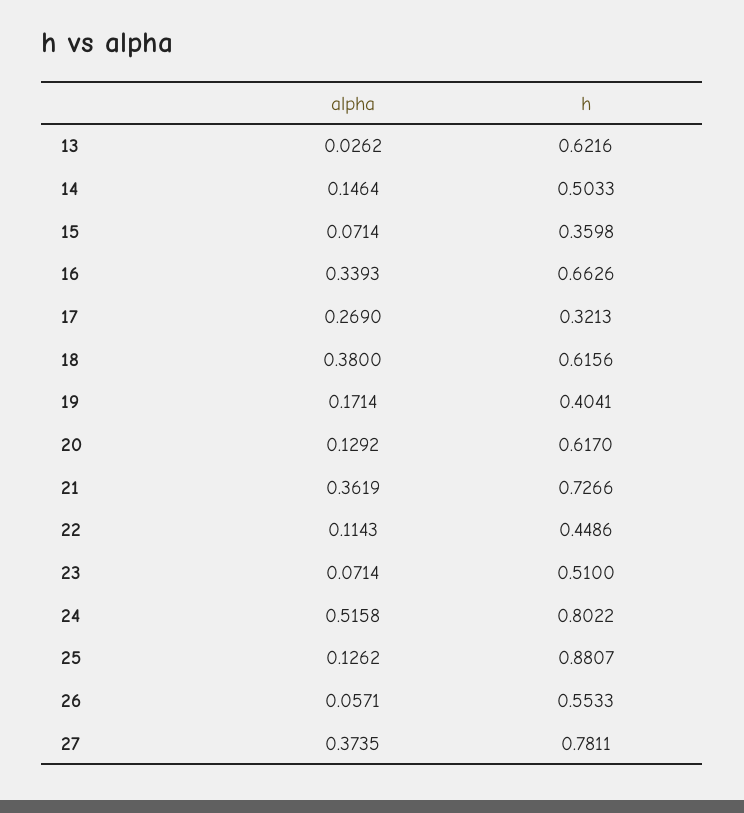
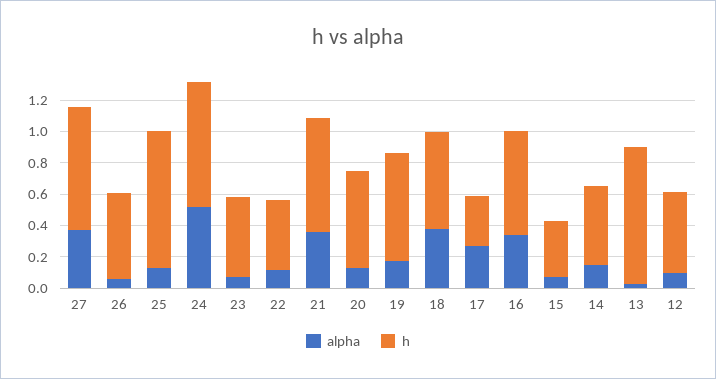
  {
    "alpha": {
      "13": 0.0262,
      "14": 0.1464,
      "15": 0.0714,
      "16": 0.3393,
      "17": 0.269,
      "18": 0.38,
      "19": 0.1714,
      "20": 0.1292,
      "21": 0.3619,
      "22": 0.1143,
      "23": 0.0714,
      "24": 0.5158,
      "25": 0.1262,
      "26": 0.0571,
-     "27": 0.3735
+     "27": 0.3735,
+     "12": 0.1
    },
    "h": {
-     "13": 0.6216,
+     "13": 0.9,
      "14": 0.5033,
      "15": 0.3598,
      "16": 0.6626,
      "17": 0.3213,
      "18": 0.6156,
-     "19": 0.4041,
+     "19": 0.7,
      "20": 0.617,
      "21": 0.7266,
      "22": 0.4486,
      "23": 0.51,
      "24": 0.8022,
      "25": 0.8807,
      "26": 0.5533,
-     "27": 0.7811
+     "27": 0.7811,
+     "12": 0.5
    }
  }

